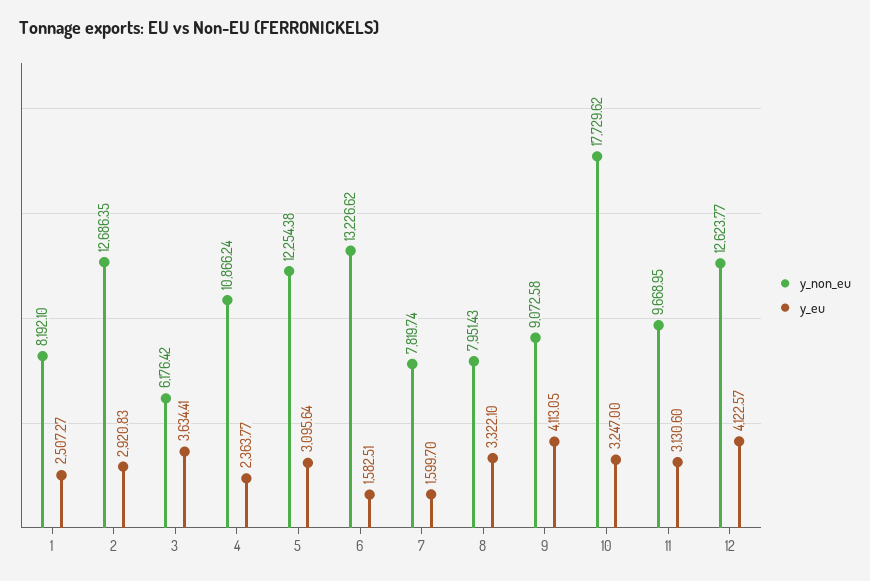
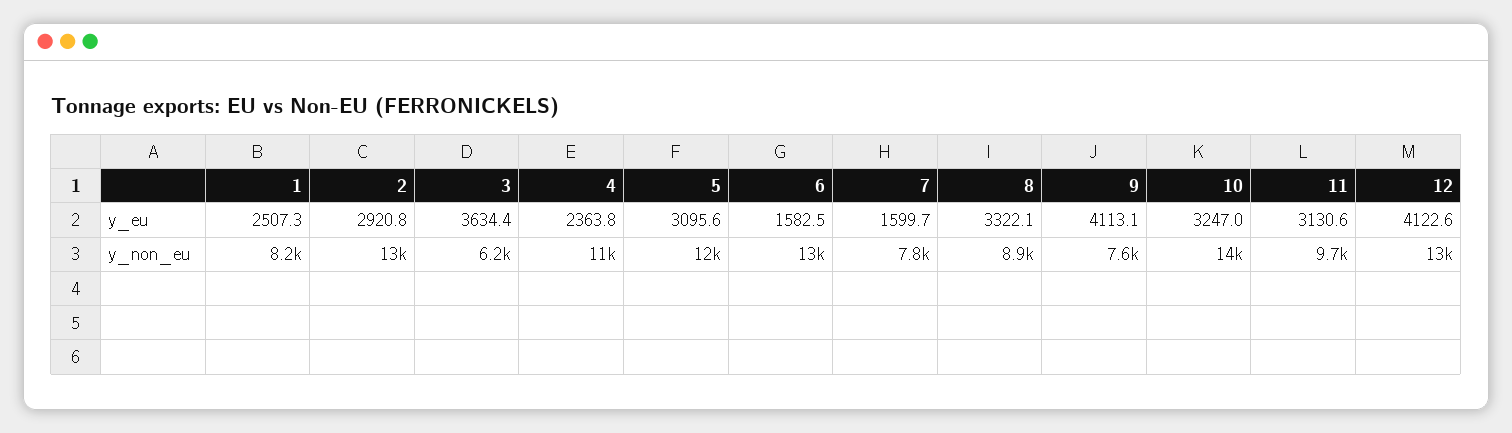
  {
    "y_non_eu": {
      "1": 8192.1,
      "2": 12686.35,
      "3": 6176.42,
      "4": 10866.24,
      "5": 12254.38,
      "6": 13226.62,
      "7": 7819.74,
-     "8": 7951.43,
+     "8": 8900,
-     "9": 9072.58,
+     "9": 7600,
-     "10": 17729.62,
+     "10": 14000,
      "11": 9668.95,
      "12": 12623.77
    },
    "y_eu": {
      "1": 2507.27,
      "2": 2920.83,
      "3": 3634.41,
      "4": 2363.77,
      "5": 3095.64,
      "6": 1582.51,
      "7": 1599.7,
      "8": 3322.1,
      "9": 4113.05,
      "10": 3247,
      "11": 3130.6,
      "12": 4122.57
    }
  }

